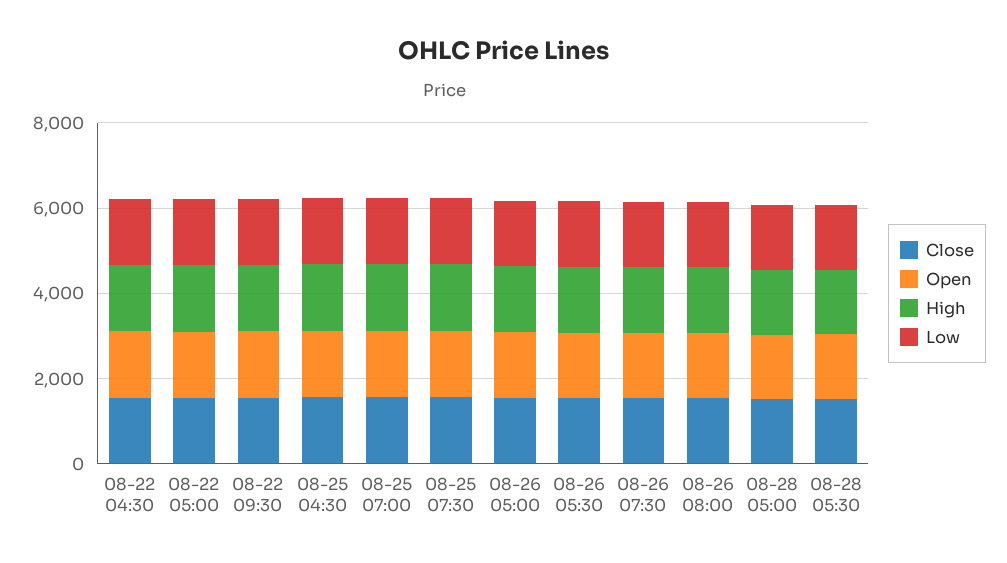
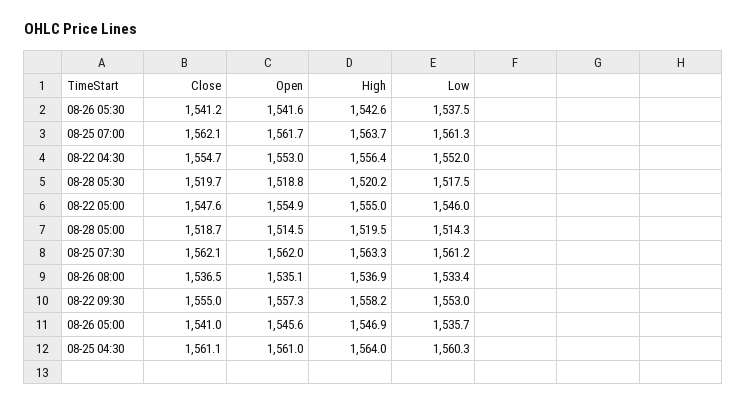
  {
    "Close": {
      "08-22 04:30": 1554.7,
      "08-22 05:00": 1547.6,
      "08-22 09:30": 1555,
      "08-25 04:30": 1561.1,
      "08-25 07:00": 1562.1,
      "08-25 07:30": 1562.1,
      "08-26 05:00": 1541,
      "08-26 05:30": 1541.2,
-     "08-26 07:30": 1500,
      "08-26 08:00": 1536.5,
      "08-28 05:00": 1518.7,
      "08-28 05:30": 1519.7
    },
    "Open": {
      "08-22 04:30": 1553,
      "08-22 05:00": 1554.9,
      "08-22 09:30": 1557.3,
      "08-25 04:30": 1561,
      "08-25 07:00": 1561.7,
      "08-25 07:30": 1562,
      "08-26 05:00": 1545.6,
      "08-26 05:30": 1541.6,
-     "08-26 07:30": 1500,
      "08-26 08:00": 1535.1,
      "08-28 05:00": 1514.5,
      "08-28 05:30": 1518.8
    },
    "High": {
      "08-22 04:30": 1556.4,
      "08-22 05:00": 1555,
      "08-22 09:30": 1558.2,
      "08-25 04:30": 1564,
      "08-25 07:00": 1563.7,
      "08-25 07:30": 1563.3,
      "08-26 05:00": 1546.9,
      "08-26 05:30": 1542.6,
-     "08-26 07:30": 1500,
      "08-26 08:00": 1536.9,
      "08-28 05:00": 1519.5,
      "08-28 05:30": 1520.2
    },
    "Low": {
      "08-22 04:30": 1552,
      "08-22 05:00": 1546,
      "08-22 09:30": 1553,
      "08-25 04:30": 1560.3,
      "08-25 07:00": 1561.3,
      "08-25 07:30": 1561.2,
      "08-26 05:00": 1535.7,
      "08-26 05:30": 1537.5,
-     "08-26 07:30": 1500,
      "08-26 08:00": 1533.4,
      "08-28 05:00": 1514.3,
      "08-28 05:30": 1517.5
    }
  }

